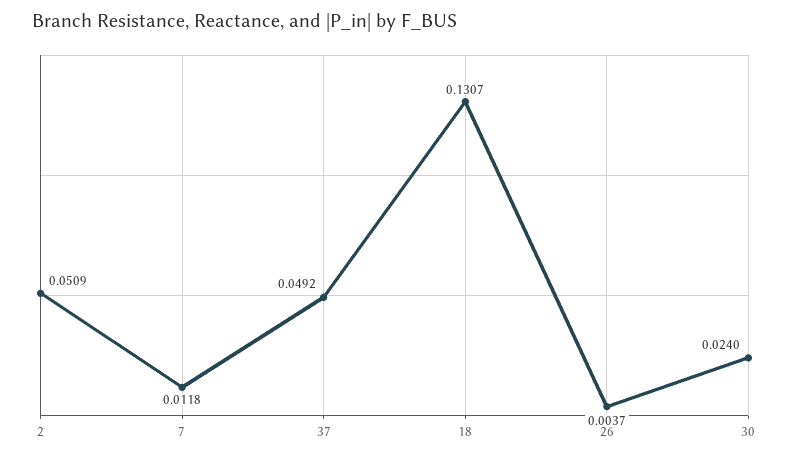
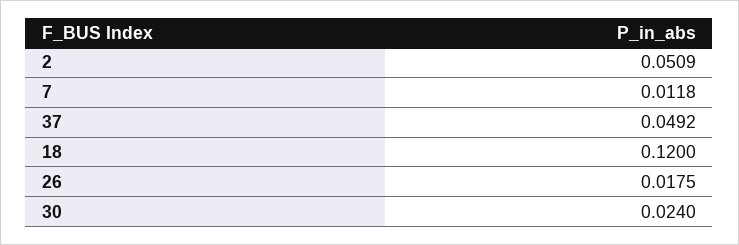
  {
    "2": 0.0509,
    "7": 0.0118,
    "37": 0.0492,
-   "18": 0.1307,
+   "18": 0.12,
-   "26": 0.0037,
+   "26": 0.0175,
    "30": 0.024
  }

